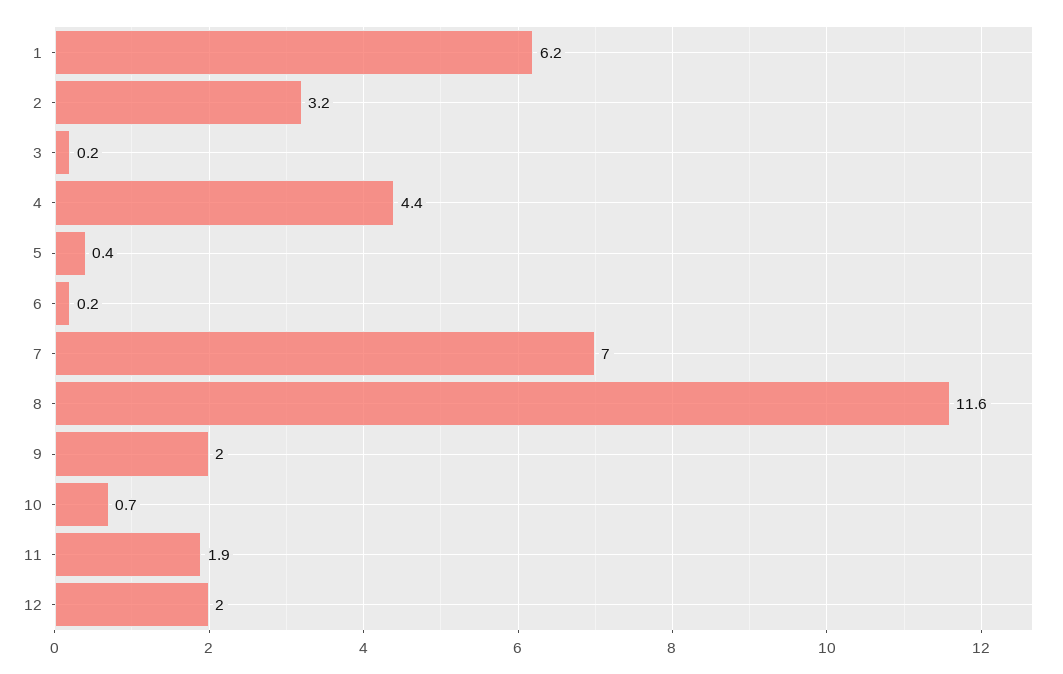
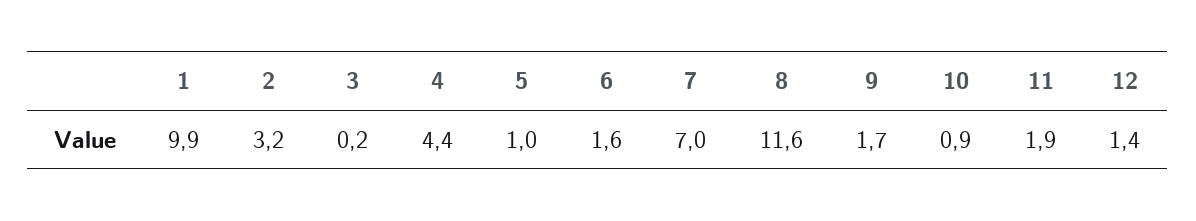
  {
-   "1": 6.2,
+   "1": 9.9,
    "2": 3.2,
    "3": 0.2,
    "4": 4.4,
-   "5": 0.4,
+   "5": 1,
-   "6": 0.2,
+   "6": 1.6,
    "7": 7,
    "8": 11.6,
-   "9": 2,
+   "9": 1.7,
-   "10": 0.7,
+   "10": 0.9,
    "11": 1.9,
-   "12": 2
+   "12": 1.4
  }

